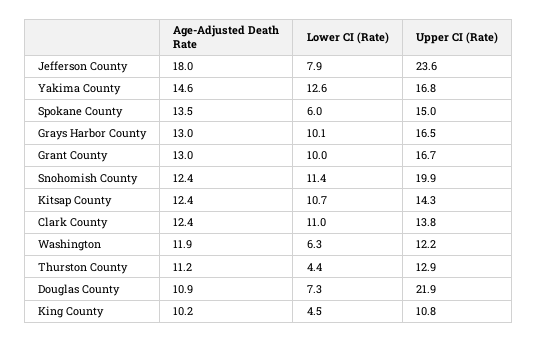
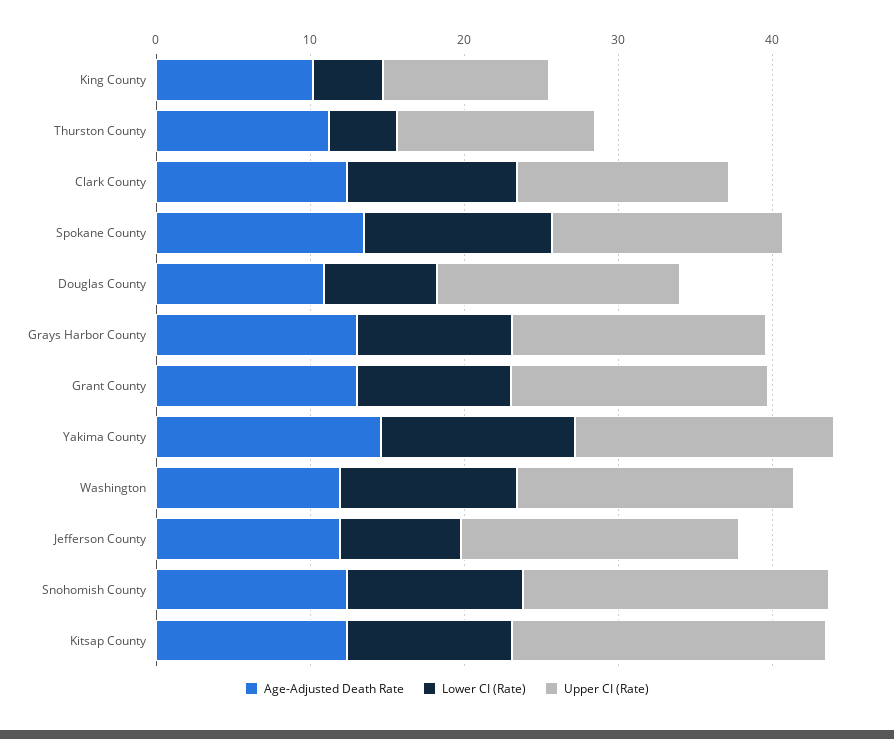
  {
    "Age-Adjusted Death Rate": {
-     "Jefferson County": 18,
+     "Jefferson County": 12,
      "Yakima County": 14.6,
      "Spokane County": 13.5,
      "Grays Harbor County": 13,
      "Grant County": 13,
      "Snohomish County": 12.4,
      "Kitsap County": 12.4,
      "Clark County": 12.4,
      "Washington": 11.9,
      "Thurston County": 11.2,
      "Douglas County": 10.9,
      "King County": 10.2
    },
    "Lower CI (Rate)": {
      "Jefferson County": 7.9,
      "Yakima County": 12.6,
-     "Spokane County": 6,
+     "Spokane County": 12,
      "Grays Harbor County": 10.1,
      "Grant County": 10,
      "Snohomish County": 11.4,
      "Kitsap County": 10.7,
      "Clark County": 11,
-     "Washington": 6.3,
+     "Washington": 12,
      "Thurston County": 4.4,
      "Douglas County": 7.3,
      "King County": 4.5
    },
    "Upper CI (Rate)": {
-     "Jefferson County": 23.6,
+     "Jefferson County": 18,
      "Yakima County": 16.8,
      "Spokane County": 15,
      "Grays Harbor County": 16.5,
      "Grant County": 16.7,
      "Snohomish County": 19.9,
-     "Kitsap County": 14.3,
+     "Kitsap County": 20,
      "Clark County": 13.8,
-     "Washington": 12.2,
+     "Washington": 18,
      "Thurston County": 12.9,
-     "Douglas County": 21.9,
+     "Douglas County": 16,
      "King County": 10.8
    }
  }

